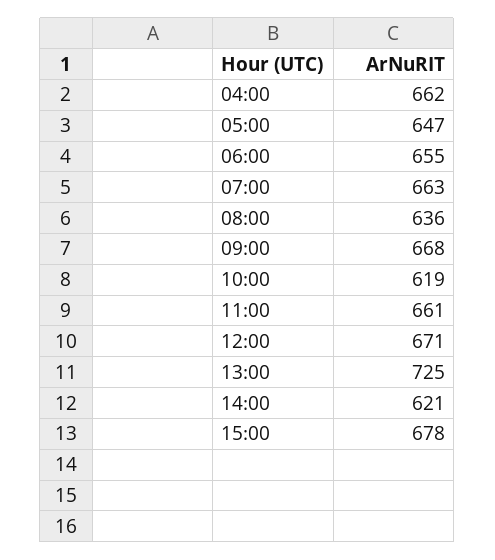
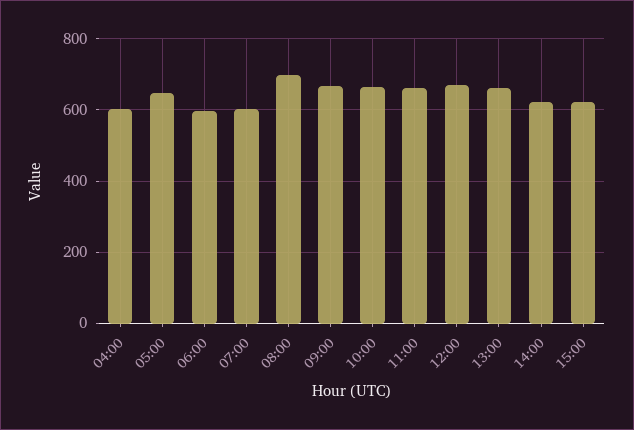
  {
-   "04:00": 662,
+   "04:00": 600,
    "05:00": 647,
-   "06:00": 655,
+   "06:00": 600,
-   "07:00": 663,
+   "07:00": 600,
-   "08:00": 636,
+   "08:00": 700,
    "09:00": 668,
-   "10:00": 619,
+   "10:00": 660,
    "11:00": 661,
    "12:00": 671,
-   "13:00": 725,
+   "13:00": 660,
    "14:00": 621,
-   "15:00": 678
+   "15:00": 620
  }

